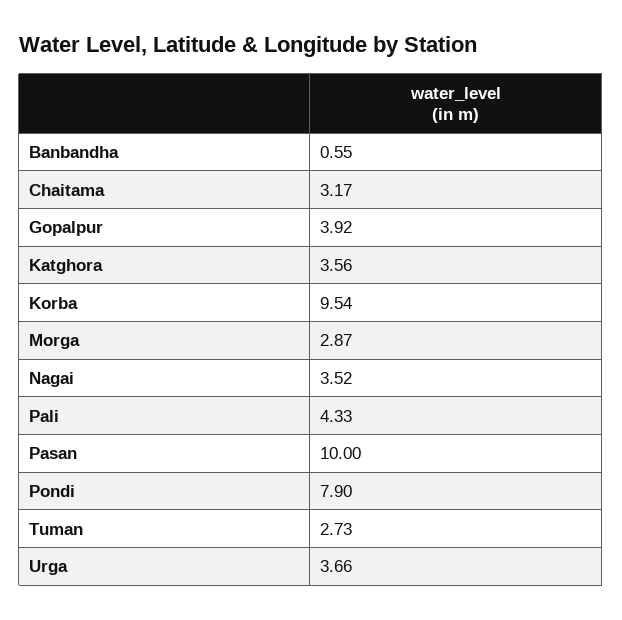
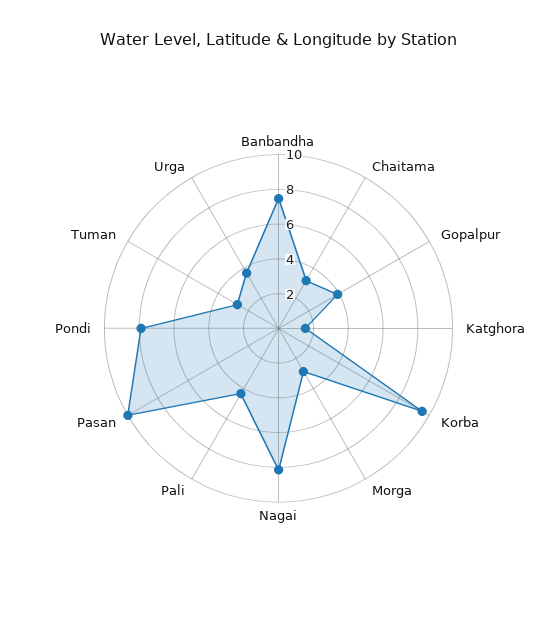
  {
-   "Banbandha": 0.55,
+   "Banbandha": 7.5,
    "Chaitama": 3.17,
    "Gopalpur": 3.92,
-   "Katghora": 3.56,
+   "Katghora": 1.5,
    "Korba": 9.54,
    "Morga": 2.87,
-   "Nagai": 3.52,
+   "Nagai": 8,
    "Pali": 4.33,
    "Pasan": 10,
    "Pondi": 7.9,
    "Tuman": 2.73,
    "Urga": 3.66
  }

